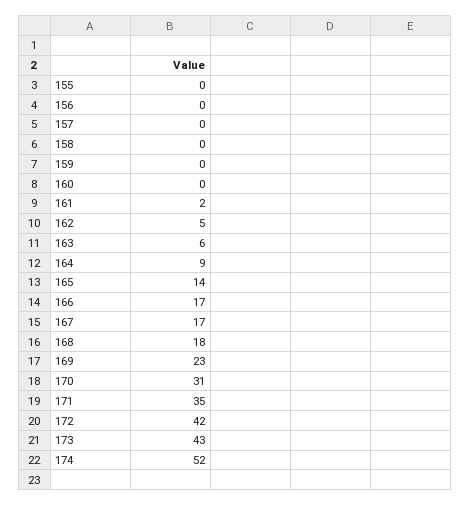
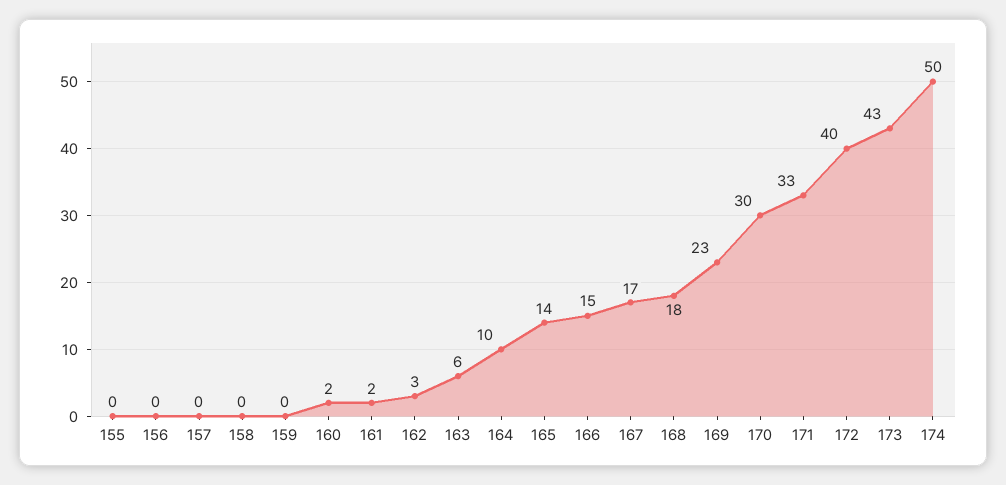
  {
    "155": 0,
    "156": 0,
    "157": 0,
    "158": 0,
    "159": 0,
-   "160": 0,
+   "160": 2,
    "161": 2,
-   "162": 5,
+   "162": 3,
    "163": 6,
-   "164": 9,
+   "164": 10,
    "165": 14,
-   "166": 17,
+   "166": 15,
    "167": 17,
    "168": 18,
    "169": 23,
-   "170": 31,
+   "170": 30,
-   "171": 35,
+   "171": 33,
-   "172": 42,
+   "172": 40,
    "173": 43,
-   "174": 52
+   "174": 50
  }

